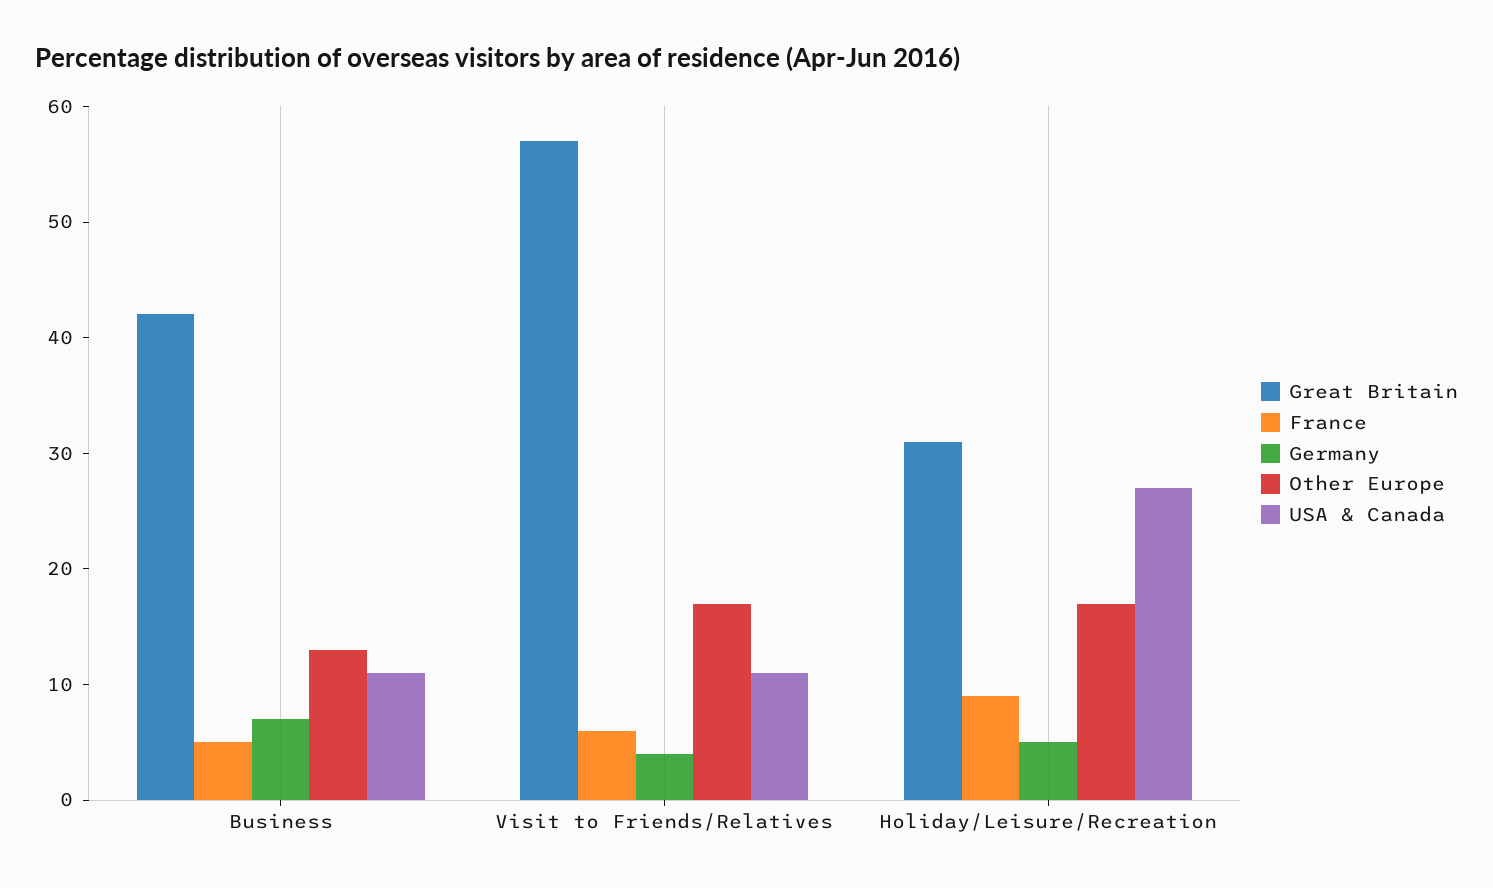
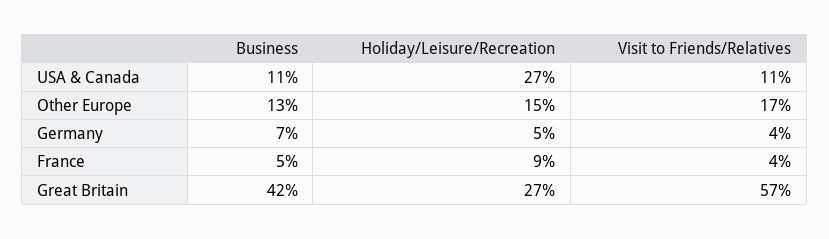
  {
    "Great Britain": {
      "Business": 42,
      "Visit to Friends/Relatives": 57,
-     "Holiday/Leisure/Recreation": 31
+     "Holiday/Leisure/Recreation": 27
    },
    "France": {
      "Business": 5,
-     "Visit to Friends/Relatives": 6,
+     "Visit to Friends/Relatives": 4,
      "Holiday/Leisure/Recreation": 9
    },
    "Germany": {
      "Business": 7,
      "Visit to Friends/Relatives": 4,
      "Holiday/Leisure/Recreation": 5
    },
    "Other Europe": {
      "Business": 13,
      "Visit to Friends/Relatives": 17,
-     "Holiday/Leisure/Recreation": 17
+     "Holiday/Leisure/Recreation": 15
    },
    "USA & Canada": {
      "Business": 11,
      "Visit to Friends/Relatives": 11,
      "Holiday/Leisure/Recreation": 27
    }
  }

